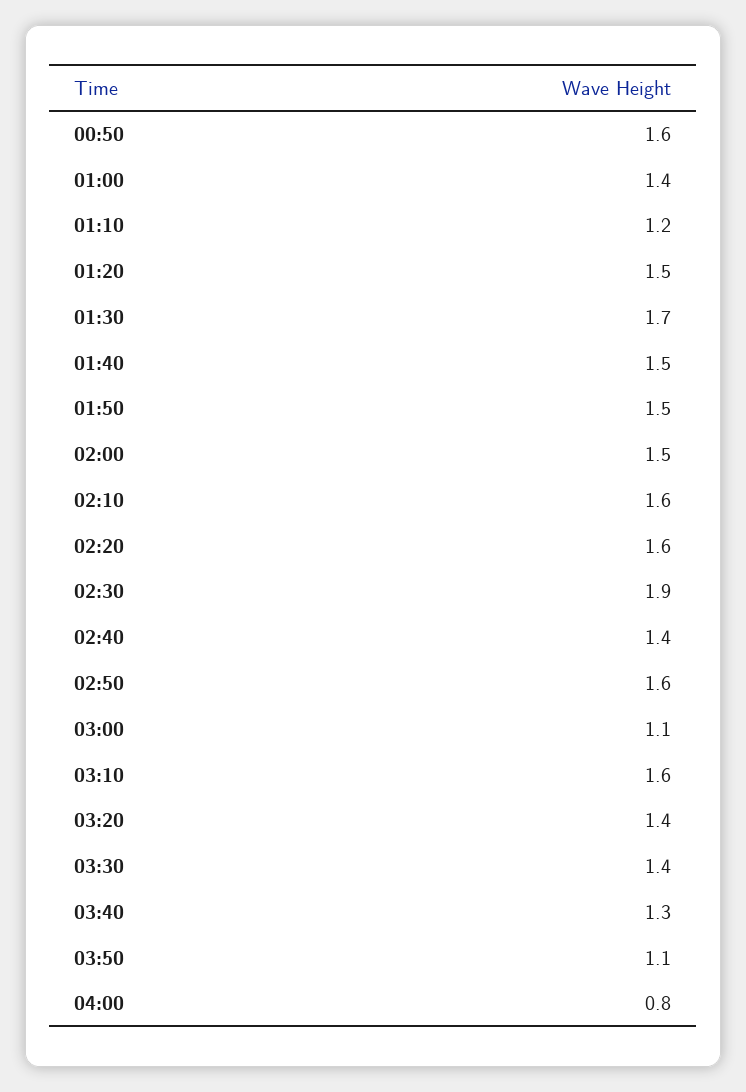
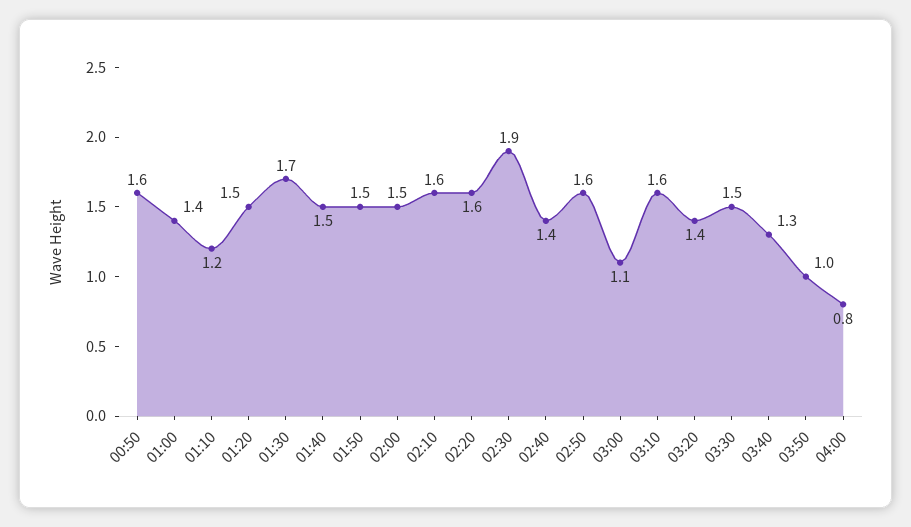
  {
    "00:50": 1.6,
    "01:00": 1.4,
    "01:10": 1.2,
    "01:20": 1.5,
    "01:30": 1.7,
    "01:40": 1.5,
    "01:50": 1.5,
    "02:00": 1.5,
    "02:10": 1.6,
    "02:20": 1.6,
    "02:30": 1.9,
    "02:40": 1.4,
    "02:50": 1.6,
    "03:00": 1.1,
    "03:10": 1.6,
    "03:20": 1.4,
-   "03:30": 1.4,
+   "03:30": 1.5,
    "03:40": 1.3,
-   "03:50": 1.1,
+   "03:50": 1,
    "04:00": 0.8
  }

